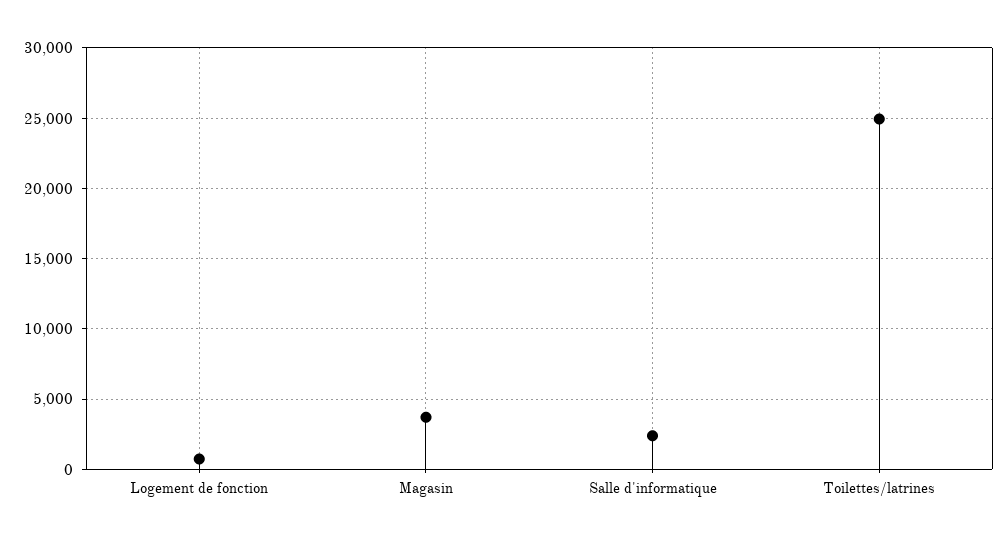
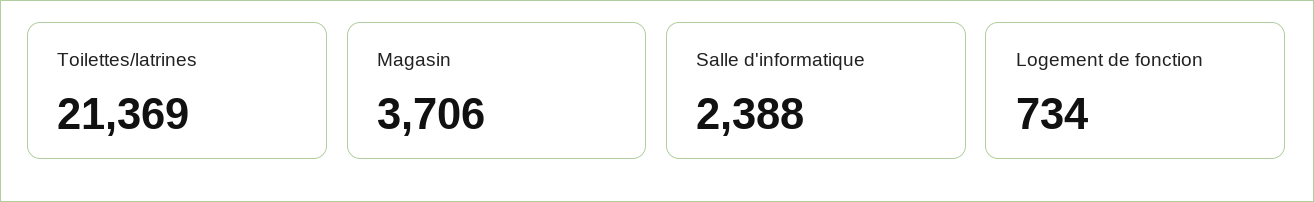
  {
    "Logement de fonction": 734,
    "Magasin": 3706,
    "Salle d'informatique": 2388,
-   "Toilettes/latrines": 25000
+   "Toilettes/latrines": 21369
  }

